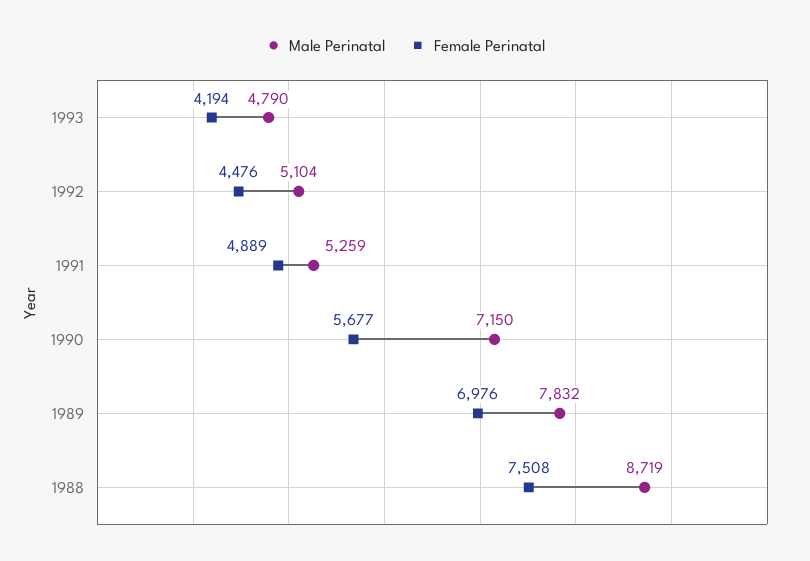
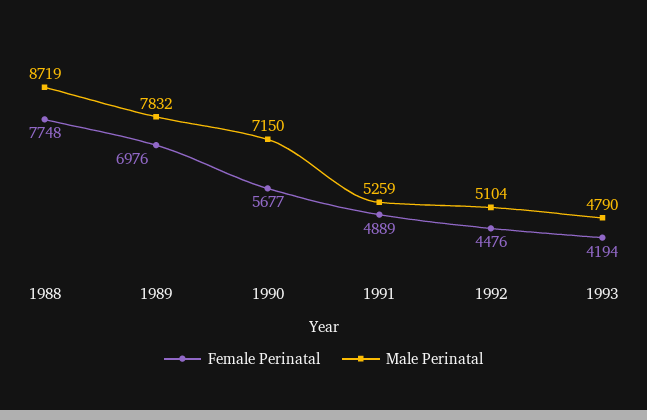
  {
    "Male Perinatal": {
      "1993": 4790,
      "1992": 5104,
      "1991": 5259,
      "1990": 7150,
      "1989": 7832,
      "1988": 8719
    },
    "Female Perinatal": {
      "1993": 4194,
      "1992": 4476,
      "1991": 4889,
      "1990": 5677,
      "1989": 6976,
-     "1988": 7508
+     "1988": 7748
    }
  }

